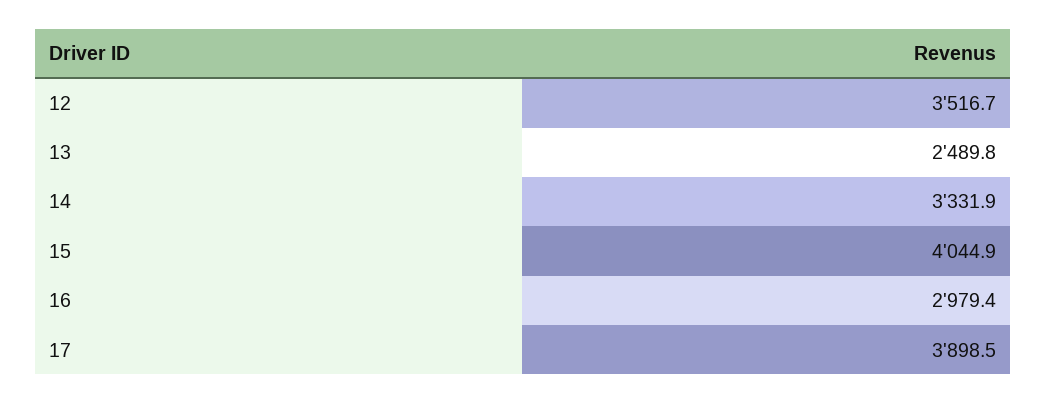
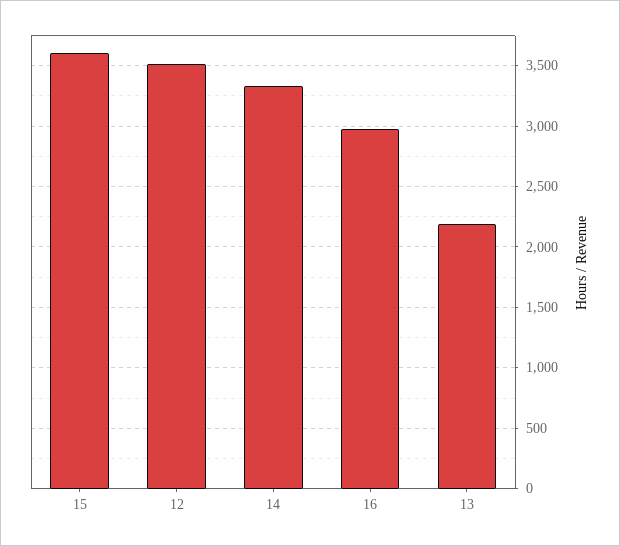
  {
    "12": 3516.7,
-   "13": 2489.8,
+   "13": 2200,
    "14": 3331.9,
-   "15": 4044.9,
+   "15": 3600,
-   "16": 2979.4,
+   "16": 2979.4
-   "17": 3898.5
  }

